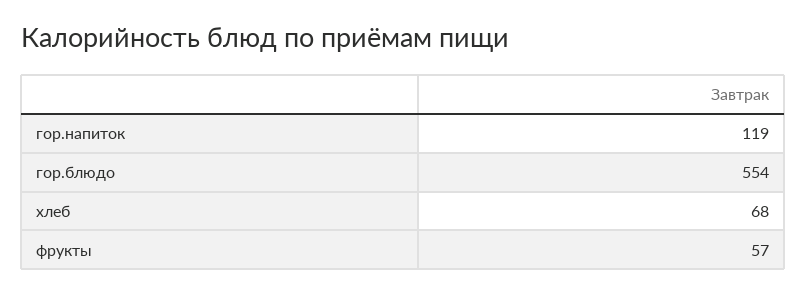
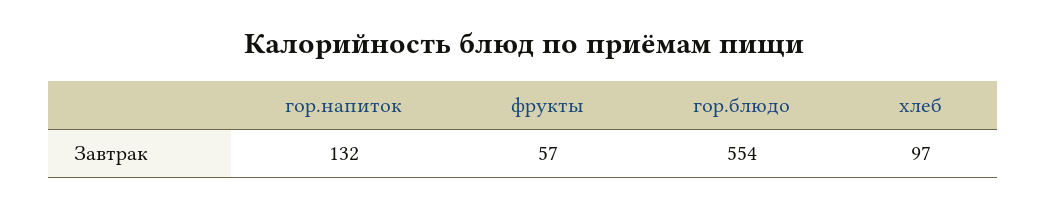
  {
-   "гор.напиток": 119,
+   "гор.напиток": 132,
    "гор.блюдо": 554,
-   "хлеб": 68,
+   "хлеб": 97,
    "фрукты": 57
  }

